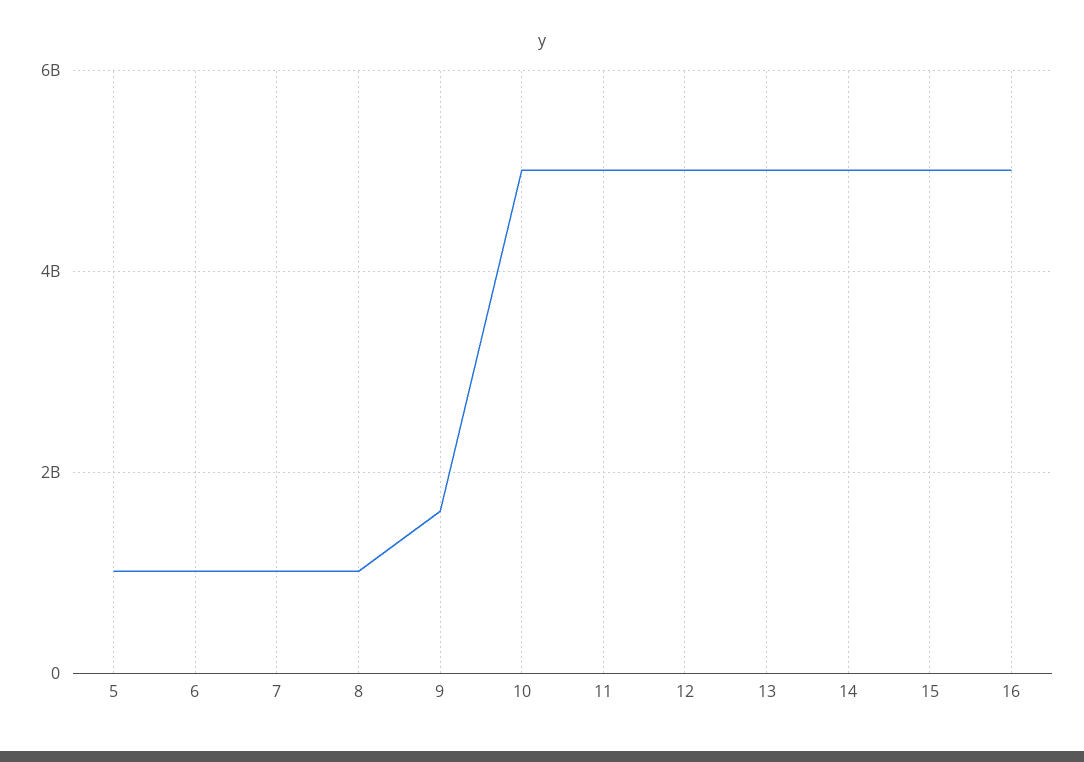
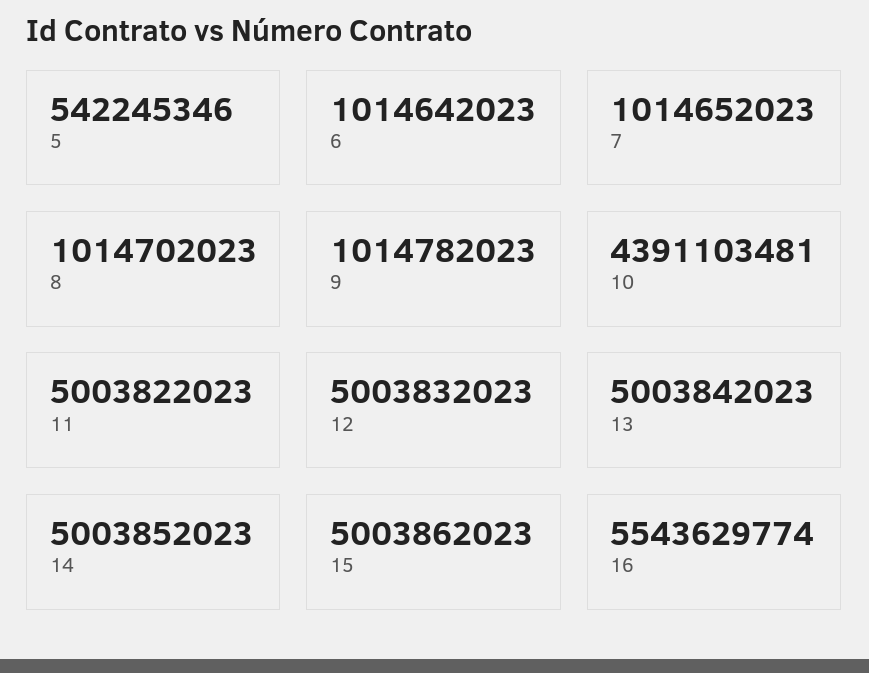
  {
-   "5": 1000000000,
+   "5": 542245346,
    "6": 1014642023,
    "7": 1014652023,
    "8": 1014702023,
-   "9": 1600000000,
+   "9": 1014782023,
-   "10": 5000000000,
+   "10": 4391103481,
    "11": 5003822023,
    "12": 5003832023,
    "13": 5003842023,
    "14": 5003852023,
    "15": 5003862023,
-   "16": 5000000000
+   "16": 5543629774
  }

